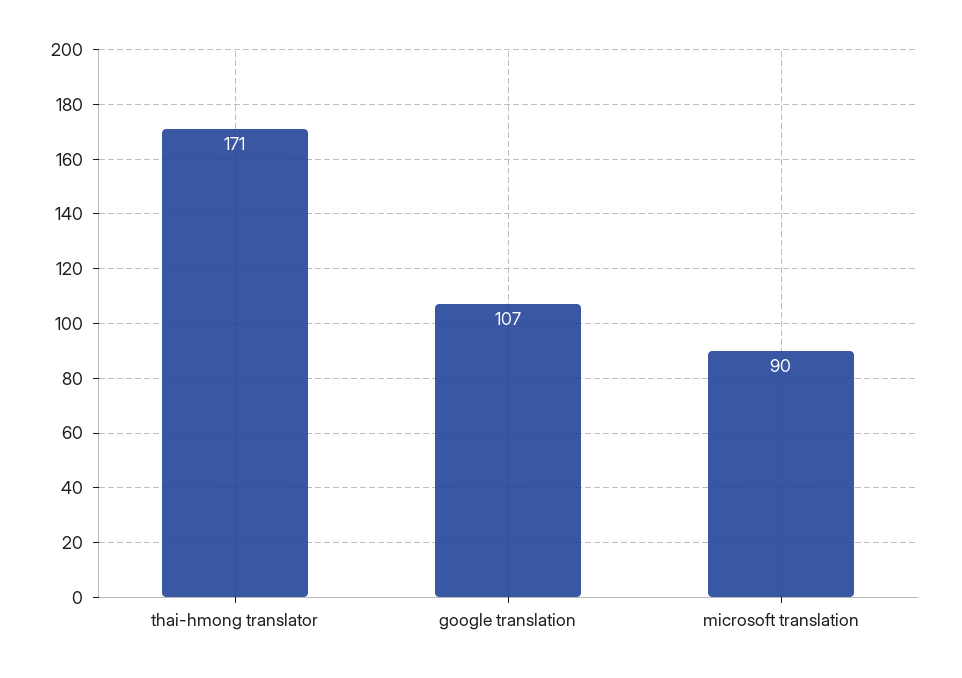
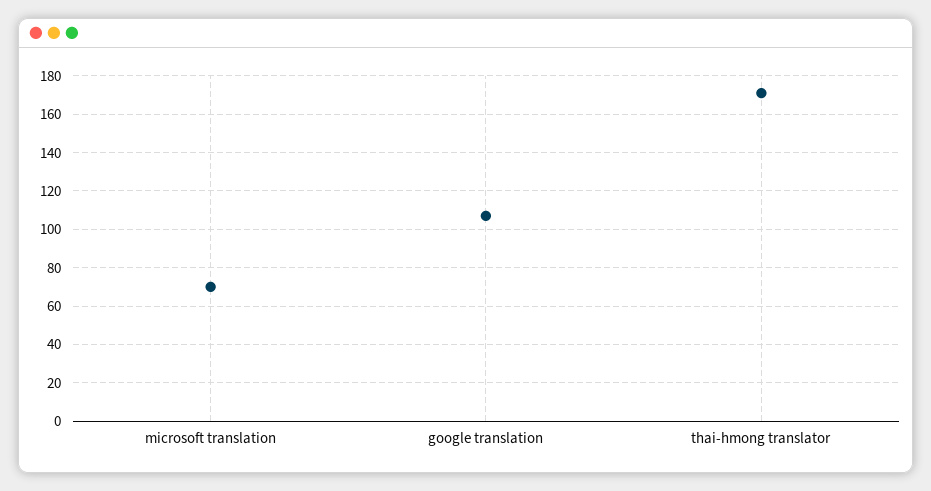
  {
    "thai-hmong translator": 171,
    "google translation": 107,
-   "microsoft translation": 90
+   "microsoft translation": 70
  }

